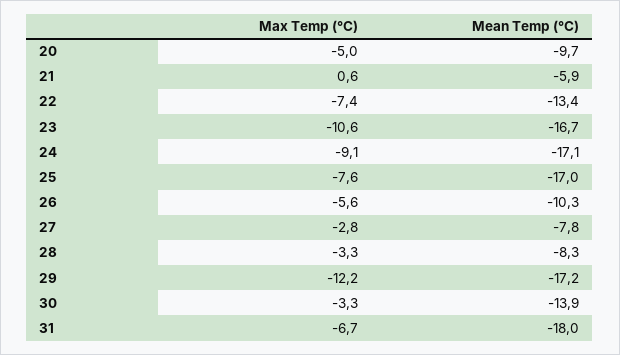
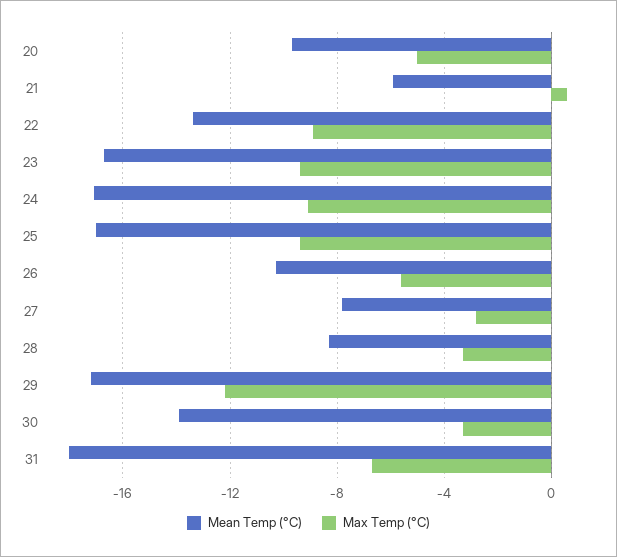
  {
    "Max Temp (°C)": {
      "20": -5,
      "21": 0.6,
-     "22": -7.4,
+     "22": -9,
-     "23": -10.6,
+     "23": -9.5,
      "24": -9.1,
-     "25": -7.6,
+     "25": -9.5,
      "26": -5.6,
      "27": -2.8,
      "28": -3.3,
      "29": -12.2,
      "30": -3.3,
      "31": -6.7
    },
    "Mean Temp (°C)": {
      "20": -9.7,
      "21": -5.9,
      "22": -13.4,
      "23": -16.7,
      "24": -17.1,
      "25": -17,
      "26": -10.3,
      "27": -7.8,
      "28": -8.3,
      "29": -17.2,
      "30": -13.9,
      "31": -18
    }
  }

